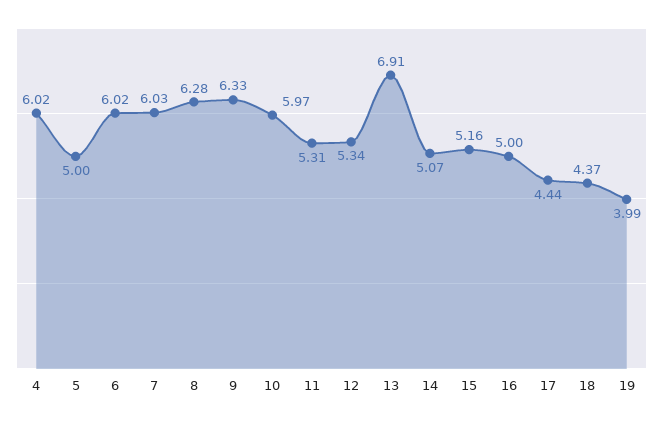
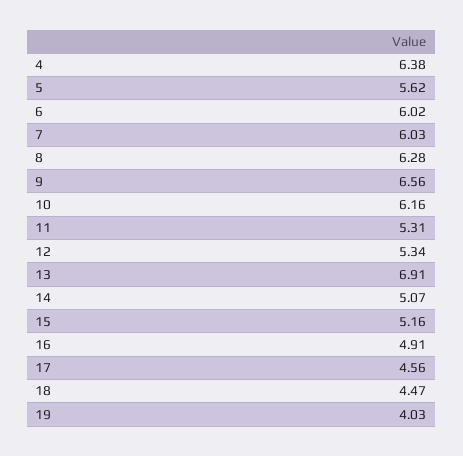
  {
-   "4": 6.02,
+   "4": 6.38,
-   "5": 5,
+   "5": 5.62,
    "6": 6.02,
    "7": 6.03,
    "8": 6.28,
-   "9": 6.33,
+   "9": 6.56,
-   "10": 5.97,
+   "10": 6.16,
    "11": 5.31,
    "12": 5.34,
    "13": 6.91,
    "14": 5.07,
    "15": 5.16,
-   "16": 5,
+   "16": 4.91,
-   "17": 4.44,
+   "17": 4.56,
-   "18": 4.37,
+   "18": 4.47,
-   "19": 3.99
+   "19": 4.03
  }

